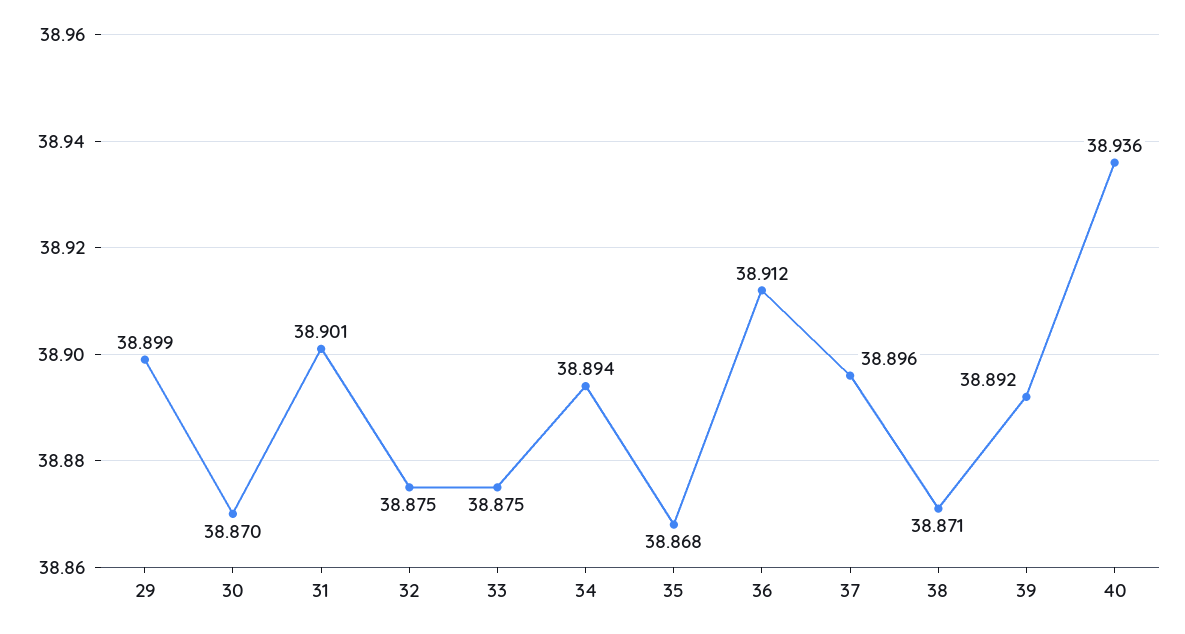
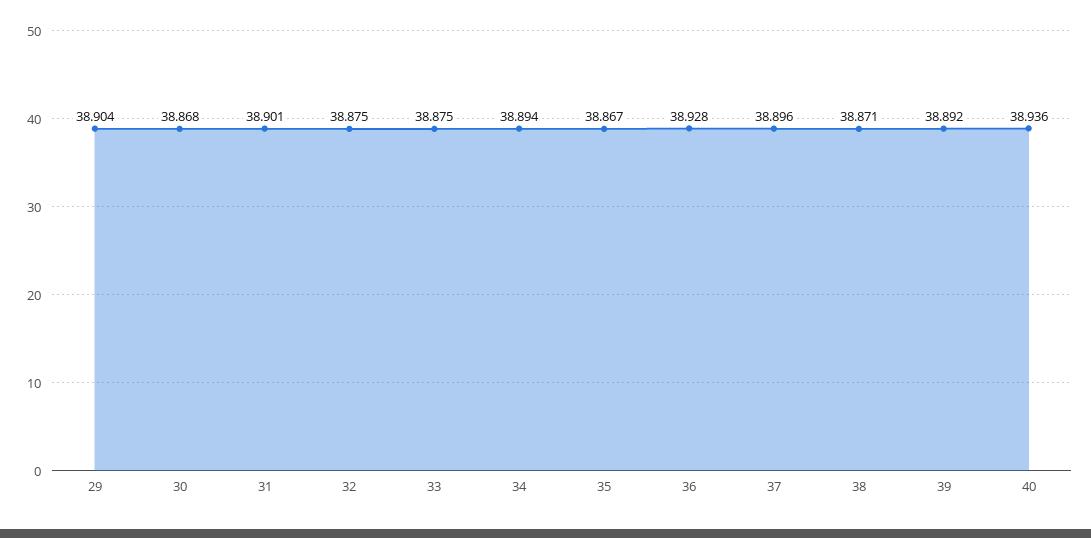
  {
-   "29": 38.899,
+   "29": 38.904,
-   "30": 38.87,
+   "30": 38.868,
    "31": 38.901,
    "32": 38.875,
    "33": 38.875,
    "34": 38.894,
-   "35": 38.868,
+   "35": 38.867,
-   "36": 38.912,
+   "36": 38.928,
    "37": 38.896,
    "38": 38.871,
    "39": 38.892,
    "40": 38.936
  }

